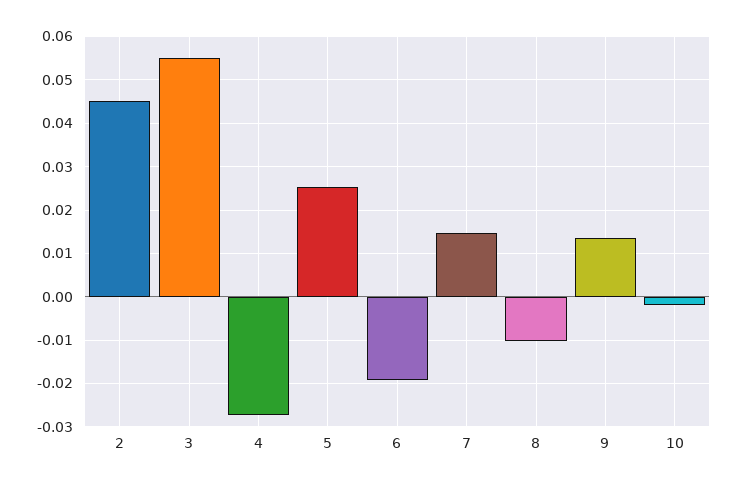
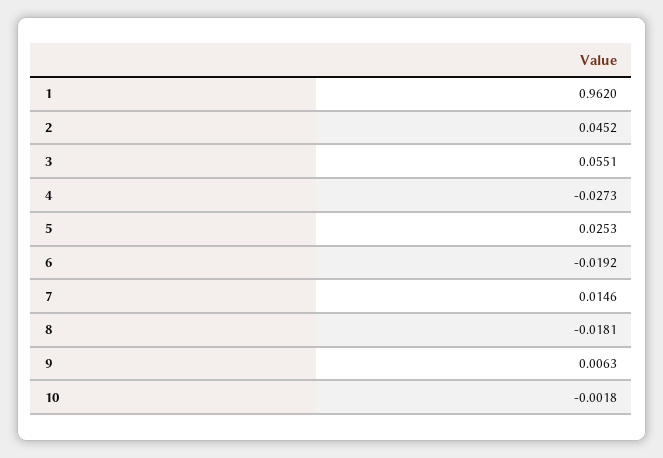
  {
    "2": 0.0452,
    "3": 0.0551,
    "4": -0.0273,
    "5": 0.0253,
    "6": -0.0192,
    "7": 0.0146,
-   "8": -0.01,
+   "8": -0.0181,
-   "9": 0.014,
+   "9": 0.0063,
-   "10": -0.0018
+   "10": -0.0018,
+   "1": 0.962
  }

